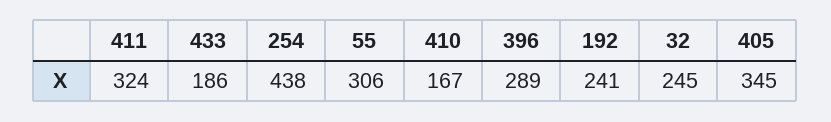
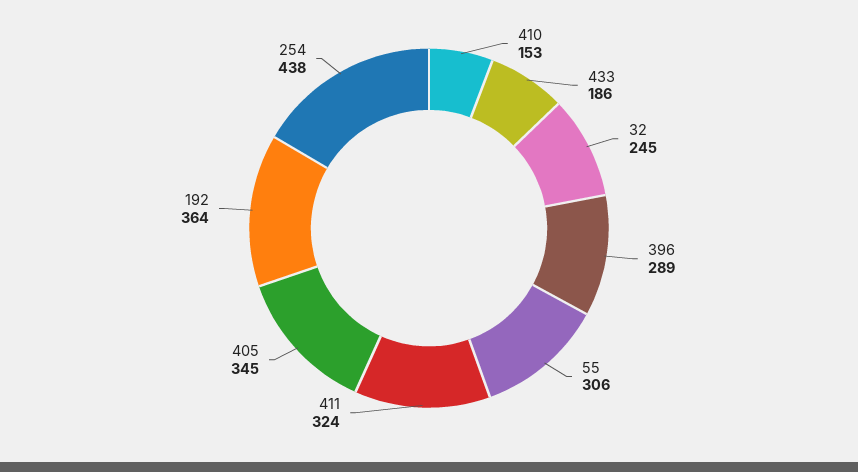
  {
    "411": 324,
    "433": 186,
    "254": 438,
    "55": 306,
-   "410": 167,
+   "410": 153,
    "396": 289,
-   "192": 241,
+   "192": 364,
    "32": 245,
    "405": 345
  }

